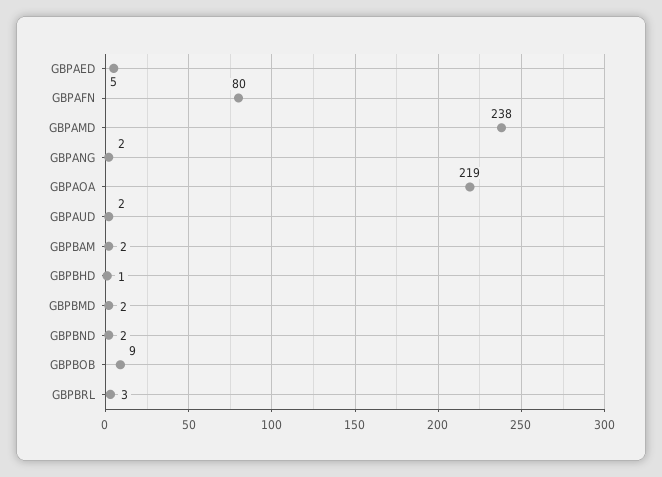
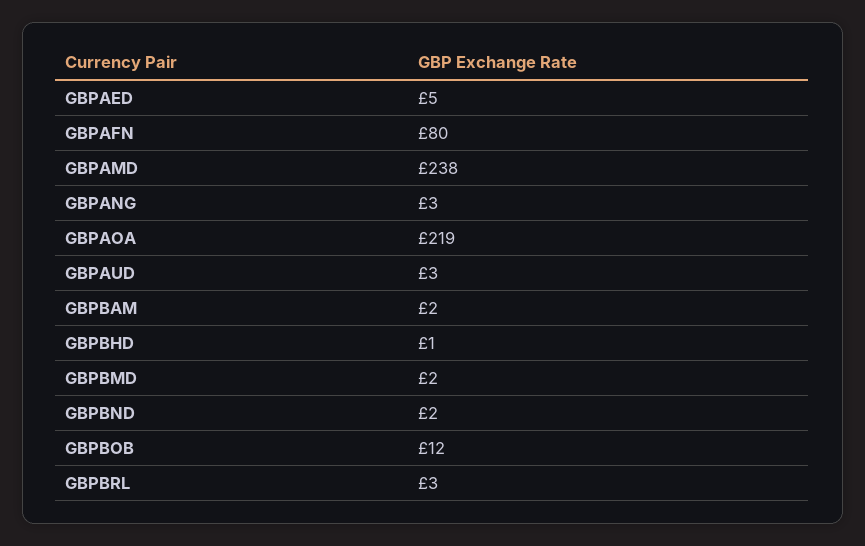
  {
    "GBPAED": 5,
    "GBPAFN": 80,
    "GBPAMD": 238,
-   "GBPANG": 2,
+   "GBPANG": 3,
    "GBPAOA": 219,
-   "GBPAUD": 2,
+   "GBPAUD": 3,
    "GBPBAM": 2,
    "GBPBHD": 1,
    "GBPBMD": 2,
    "GBPBND": 2,
-   "GBPBOB": 9,
+   "GBPBOB": 12,
    "GBPBRL": 3
  }

